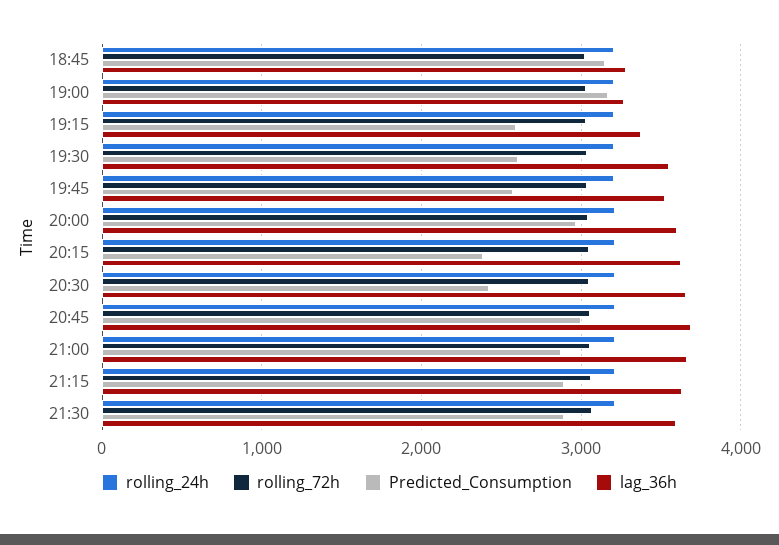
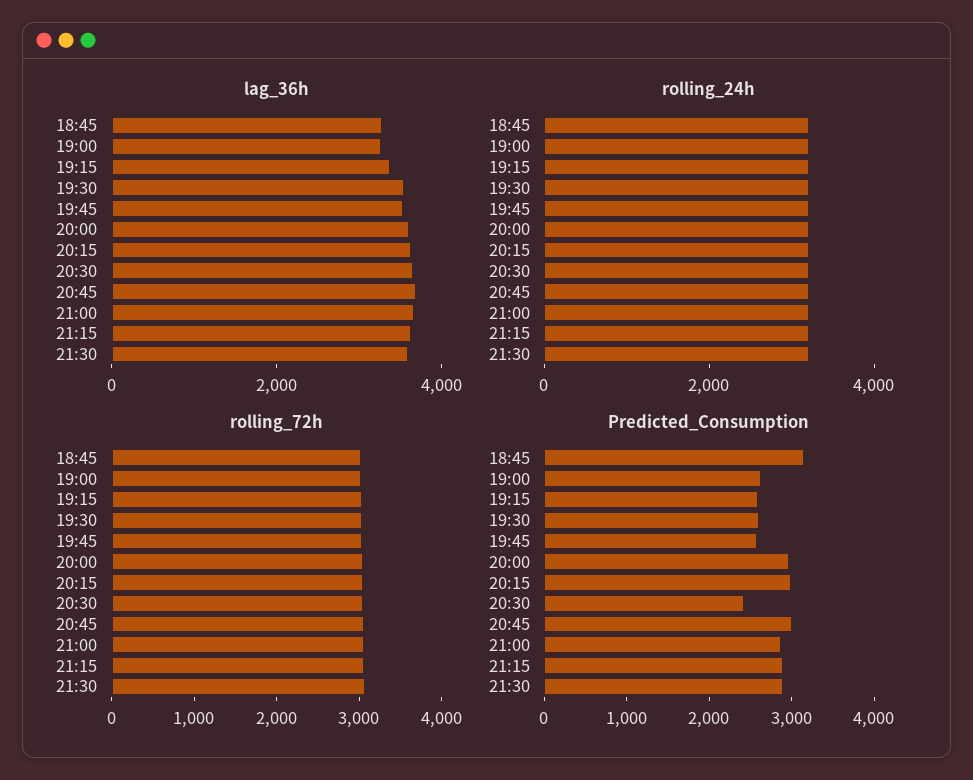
  {
    "rolling_24h": {
      "18:45": 3200,
      "19:00": 3200,
      "19:15": 3200,
      "19:30": 3200,
      "19:45": 3200,
      "20:00": 3200,
      "20:15": 3200,
      "20:30": 3200,
      "20:45": 3200,
      "21:00": 3200,
      "21:15": 3200,
      "21:30": 3200
    },
    "rolling_72h": {
      "18:45": 3000,
      "19:00": 3000,
      "19:15": 3000,
      "19:30": 3000,
      "19:45": 3000,
      "20:00": 3000,
      "20:15": 3000,
      "20:30": 3100,
      "20:45": 3100,
      "21:00": 3100,
      "21:15": 3100,
      "21:30": 3100
    },
    "Predicted_Consumption": {
      "18:45": 3200,
-     "19:00": 3200,
+     "19:00": 2600,
      "19:15": 2600,
      "19:30": 2600,
      "19:45": 2600,
      "20:00": 3000,
-     "20:15": 2400,
+     "20:15": 3000,
      "20:30": 2400,
      "20:45": 3000,
      "21:00": 2900,
      "21:15": 2900,
      "21:30": 2900
    },
    "lag_36h": {
      "18:45": 3300,
      "19:00": 3300,
      "19:15": 3400,
      "19:30": 3600,
      "19:45": 3500,
      "20:00": 3600,
      "20:15": 3600,
      "20:30": 3700,
      "20:45": 3700,
      "21:00": 3700,
      "21:15": 3600,
      "21:30": 3600
    }
  }

